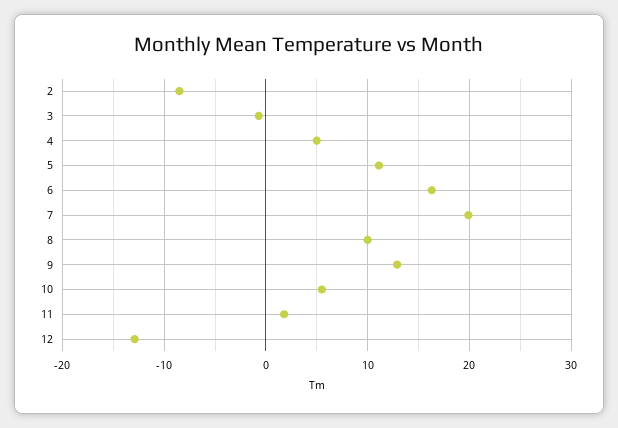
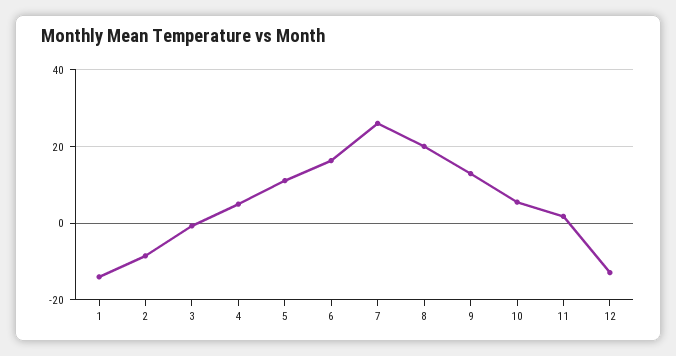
  {
    "2": -9,
    "3": -1,
    "4": 5,
    "5": 11,
    "6": 16,
-   "7": 20,
+   "7": 26,
-   "8": 10,
+   "8": 20,
    "9": 13,
    "10": 6,
    "11": 2,
-   "12": -13
+   "12": -13,
+   "1": -14
  }

